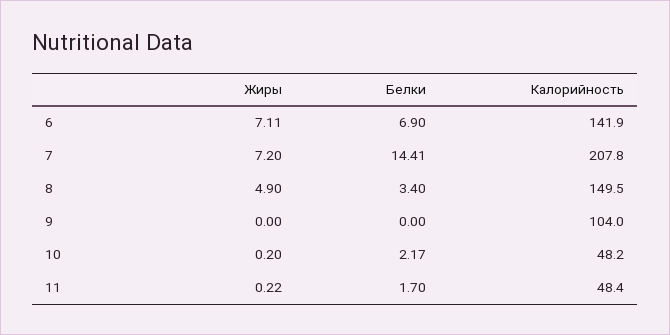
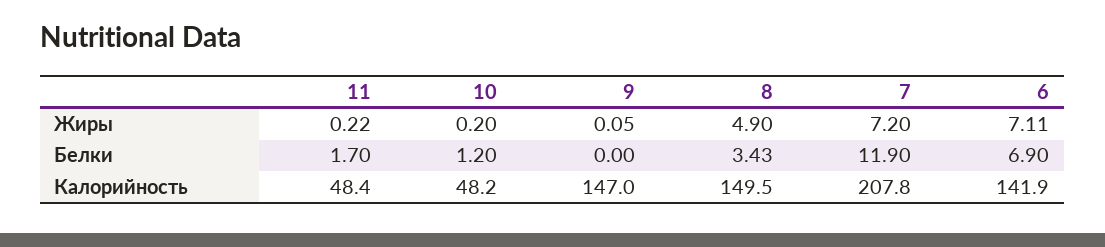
  {
    "Жиры": {
      "6": 7.11,
      "7": 7.2,
      "8": 4.9,
-     "9": 0,
+     "9": 0.05,
      "10": 0.2,
      "11": 0.22
    },
    "Белки": {
      "6": 6.9,
-     "7": 14.41,
+     "7": 11.9,
-     "8": 3.4,
+     "8": 3.43,
      "9": 0,
-     "10": 2.17,
+     "10": 1.2,
      "11": 1.7
    },
    "Калорийность": {
      "6": 141.9,
      "7": 207.8,
      "8": 149.5,
-     "9": 104,
+     "9": 147,
      "10": 48.2,
      "11": 48.4
    }
  }

